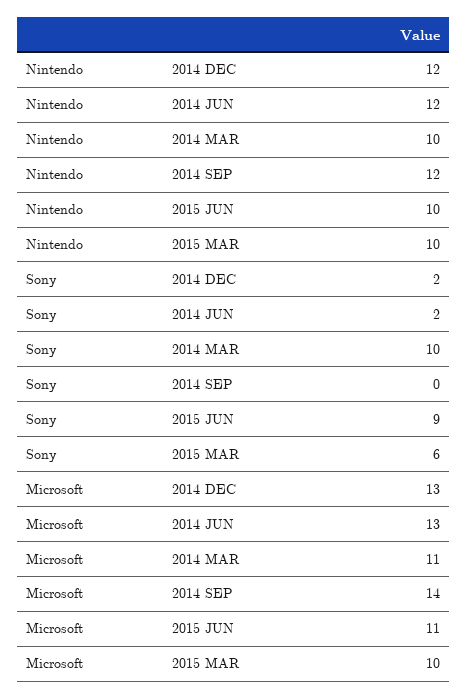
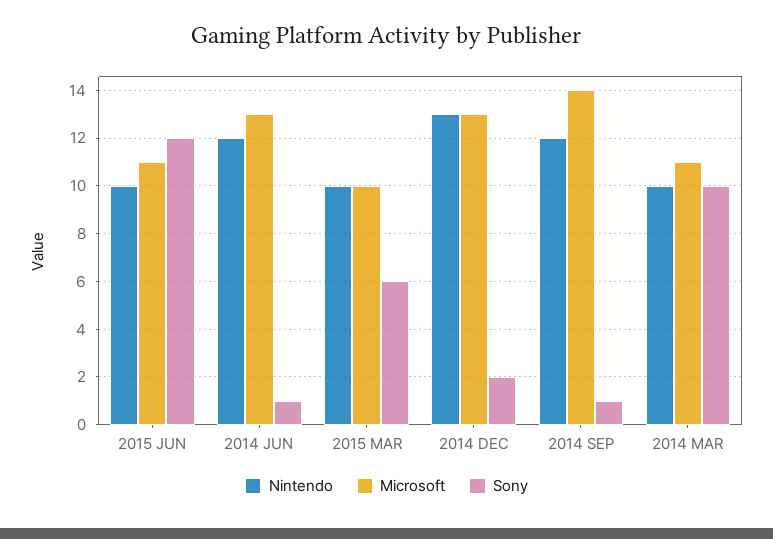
  {
    "Nintendo": {
-     "2014 DEC": 12,
+     "2014 DEC": 13,
      "2014 JUN": 12,
      "2014 MAR": 10,
      "2014 SEP": 12,
      "2015 JUN": 10,
      "2015 MAR": 10
    },
    "Sony": {
      "2014 DEC": 2,
-     "2014 JUN": 2,
+     "2014 JUN": 1,
      "2014 MAR": 10,
-     "2014 SEP": 0,
+     "2014 SEP": 1,
-     "2015 JUN": 9,
+     "2015 JUN": 12,
      "2015 MAR": 6
    },
    "Microsoft": {
      "2014 DEC": 13,
      "2014 JUN": 13,
      "2014 MAR": 11,
      "2014 SEP": 14,
      "2015 JUN": 11,
      "2015 MAR": 10
    }
  }

